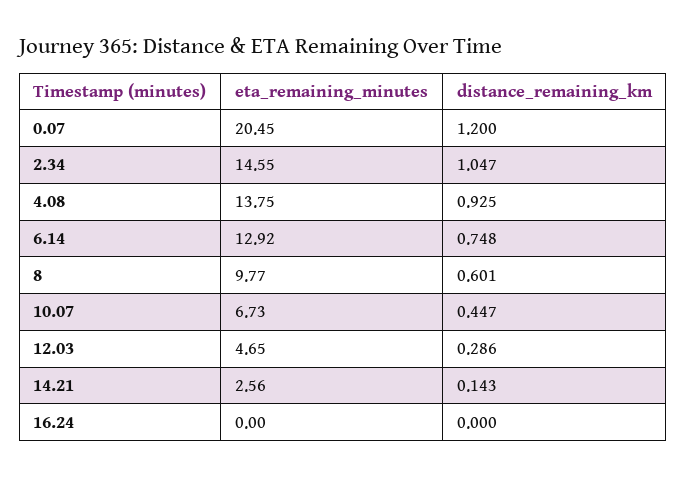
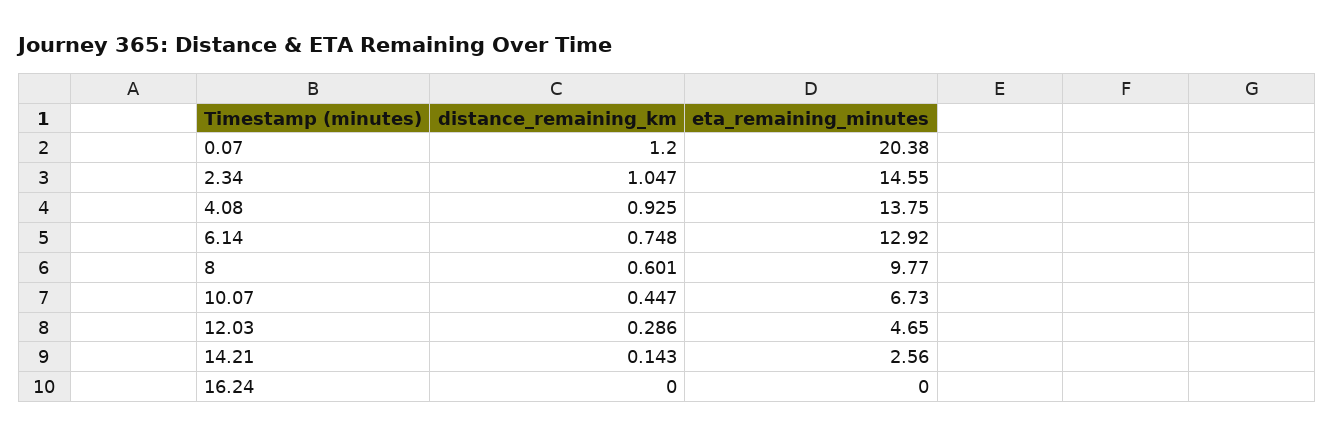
  {
    "eta_remaining_minutes": {
-     "0.07": 20.45,
+     "0.07": 20.38,
      "2.34": 14.55,
      "4.08": 13.75,
      "6.14": 12.92,
      "8": 9.77,
      "10.07": 6.73,
      "12.03": 4.65,
      "14.21": 2.56,
      "16.24": 0
    },
    "distance_remaining_km": {
      "0.07": 1.2,
      "2.34": 1.047,
      "4.08": 0.925,
      "6.14": 0.748,
      "8": 0.601,
      "10.07": 0.447,
      "12.03": 0.286,
      "14.21": 0.143,
      "16.24": 0
    }
  }

